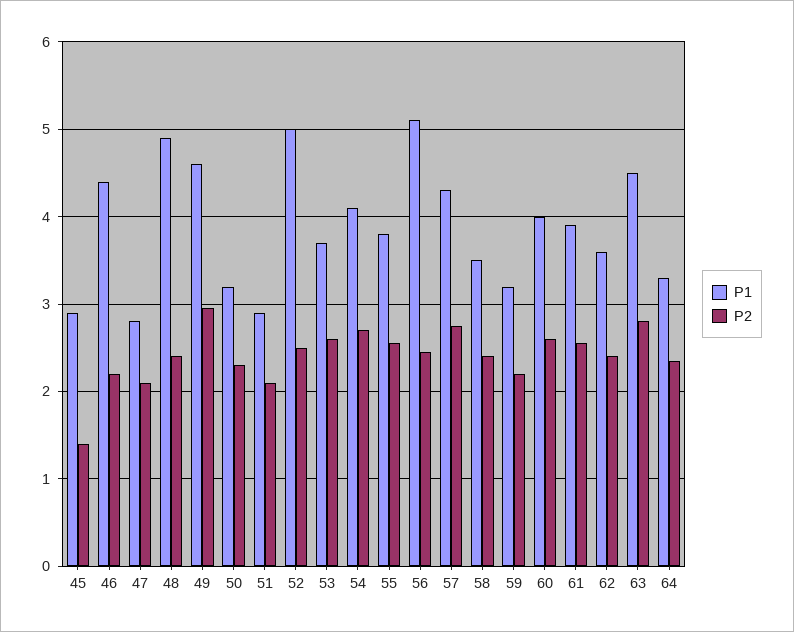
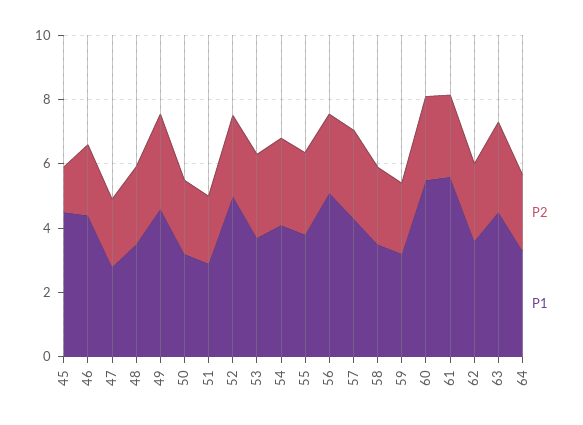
  {
    "P1": {
-     "45": 2.9,
+     "45": 4.5,
      "46": 4.4,
      "47": 2.8,
-     "48": 4.9,
+     "48": 3.5,
      "49": 4.6,
      "50": 3.2,
      "51": 2.9,
      "52": 5,
      "53": 3.7,
      "54": 4.1,
      "55": 3.8,
      "56": 5.1,
      "57": 4.3,
      "58": 3.5,
      "59": 3.2,
-     "60": 4,
+     "60": 5.5,
-     "61": 3.9,
+     "61": 5.5,
      "62": 3.6,
      "63": 4.5,
      "64": 3.3
    },
    "P2": {
      "45": 1.4,
      "46": 2.2,
      "47": 2.1,
      "48": 2.4,
      "49": 3,
      "50": 2.3,
      "51": 2.1,
      "52": 2.5,
      "53": 2.6,
      "54": 2.7,
      "55": 2.6,
      "56": 2.5,
      "57": 2.8,
      "58": 2.4,
      "59": 2.2,
      "60": 2.6,
      "61": 2.6,
      "62": 2.4,
      "63": 2.8,
      "64": 2.4
    }
  }

